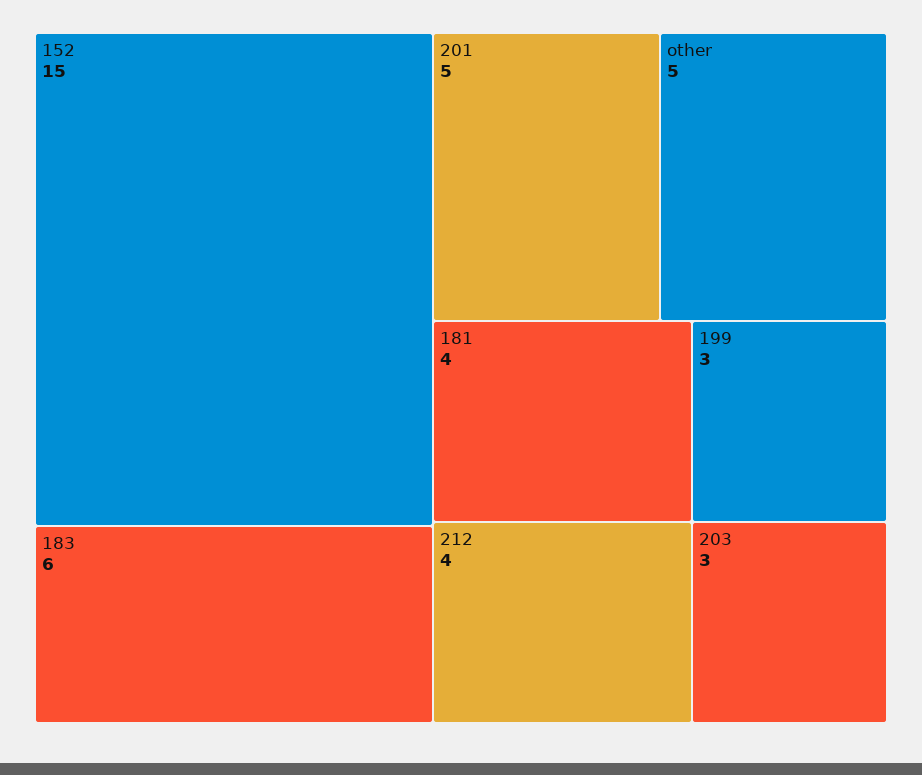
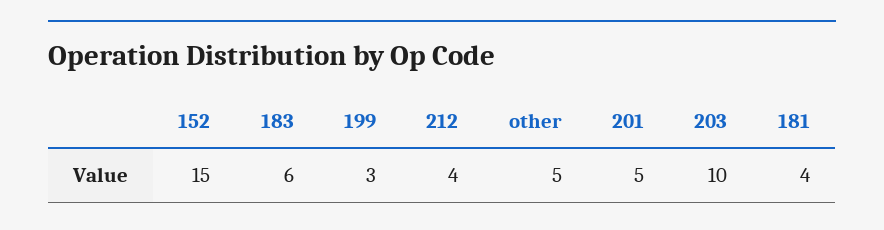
  {
    "152": 15,
    "183": 6,
    "201": 5,
    "other": 5,
    "181": 4,
    "212": 4,
    "199": 3,
-   "203": 3
+   "203": 10
  }

